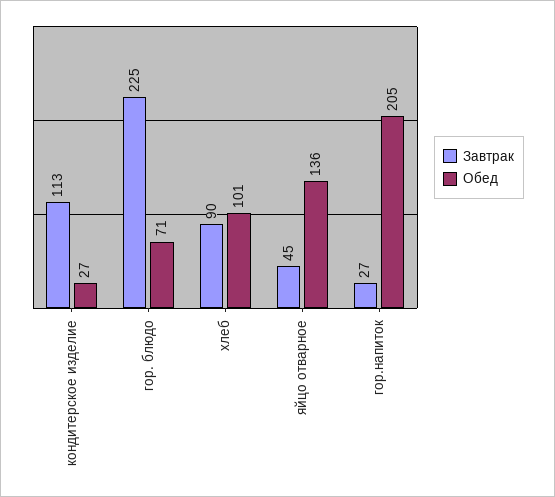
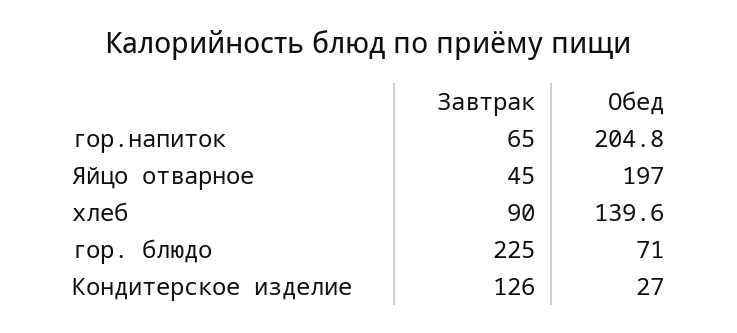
  {
    "Завтрак": {
-     "кондитерское изделие": 113,
+     "кондитерское изделие": 126,
      "гор. блюдо": 225,
      "хлеб": 90,
      "яйцо отварное": 45,
-     "гор.напиток": 27
+     "гор.напиток": 65
    },
    "Обед": {
      "кондитерское изделие": 27,
      "гор. блюдо": 71,
-     "хлеб": 101,
+     "хлеб": 139.6,
-     "яйцо отварное": 136,
+     "яйцо отварное": 197,
      "гор.напиток": 204.8
    }
  }

